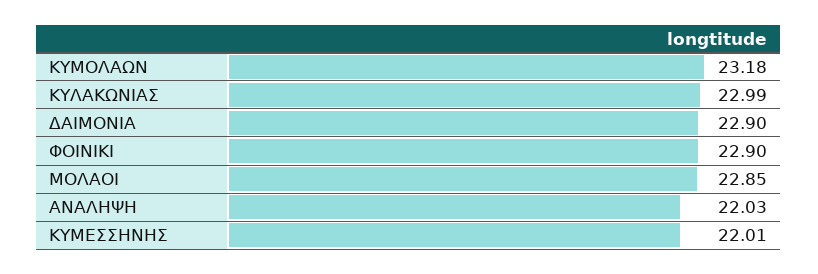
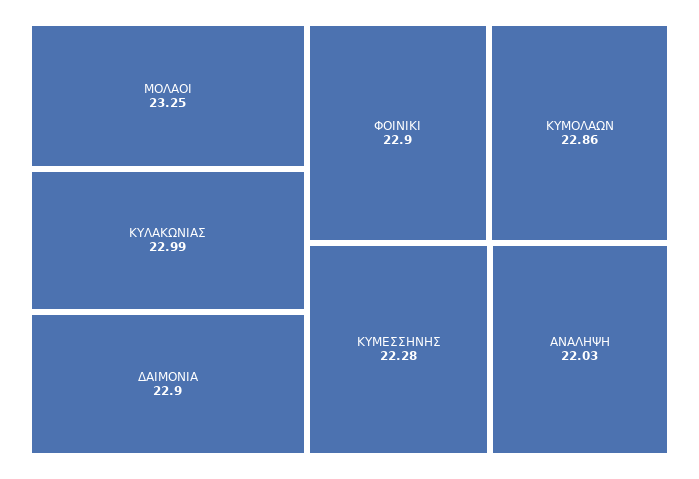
  {
-   "ΚΥΜΟΛΑΩΝ": 23.18,
+   "ΚΥΜΟΛΑΩΝ": 22.86,
    "ΚΥΛΑΚΩΝΙΑΣ": 22.99,
    "ΔΑΙΜΟΝΙΑ": 22.9,
    "ΦΟΙΝΙΚΙ": 22.9,
-   "ΜΟΛΑΟΙ": 22.85,
+   "ΜΟΛΑΟΙ": 23.25,
    "ΑΝΑΛΗΨΗ": 22.03,
-   "ΚΥΜΕΣΣΗΝΗΣ": 22.01
+   "ΚΥΜΕΣΣΗΝΗΣ": 22.28
  }

